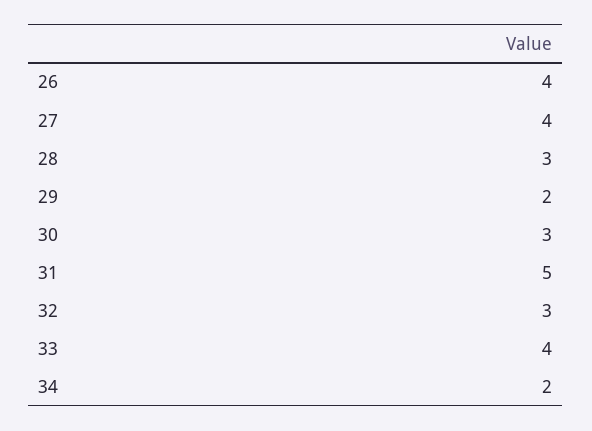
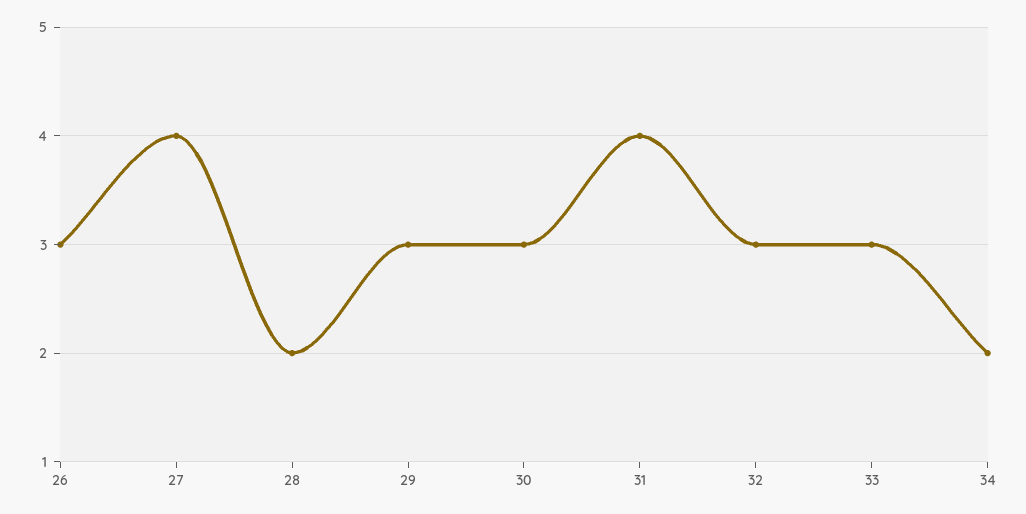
  {
-   "26": 4,
+   "26": 3,
    "27": 4,
-   "28": 3,
+   "28": 2,
-   "29": 2,
+   "29": 3,
    "30": 3,
-   "31": 5,
+   "31": 4,
    "32": 3,
-   "33": 4,
+   "33": 3,
    "34": 2
  }

